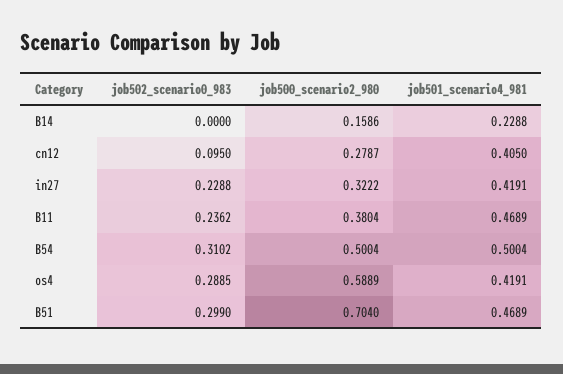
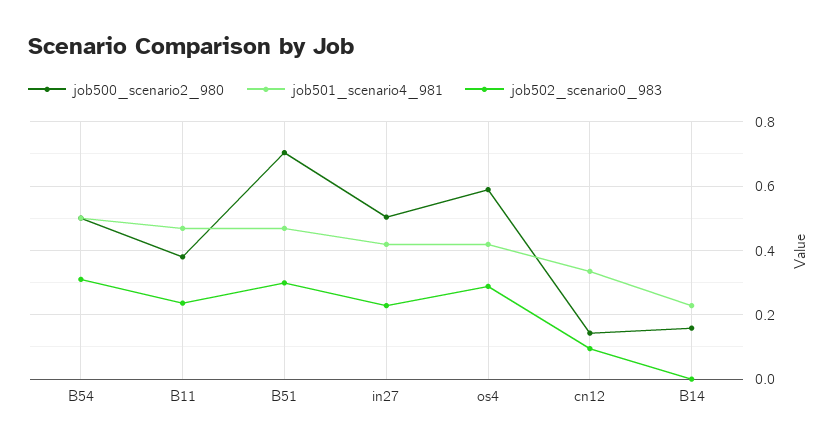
  {
    "job502_scenario0_983": {
      "B14": 0,
      "cn12": 0.095,
      "in27": 0.2288,
      "B11": 0.2362,
      "B54": 0.3102,
      "os4": 0.2885,
      "B51": 0.299
    },
    "job500_scenario2_980": {
      "B14": 0.1586,
-     "cn12": 0.2787,
+     "cn12": 0.14,
-     "in27": 0.3222,
+     "in27": 0.5,
      "B11": 0.3804,
      "B54": 0.5004,
      "os4": 0.5889,
      "B51": 0.704
    },
    "job501_scenario4_981": {
      "B14": 0.2288,
-     "cn12": 0.405,
+     "cn12": 0.34,
      "in27": 0.4191,
      "B11": 0.4689,
      "B54": 0.5004,
      "os4": 0.4191,
      "B51": 0.4689
    }
  }

